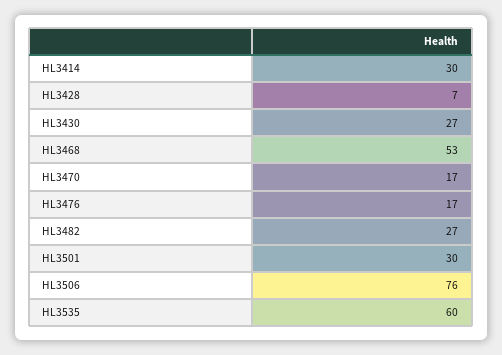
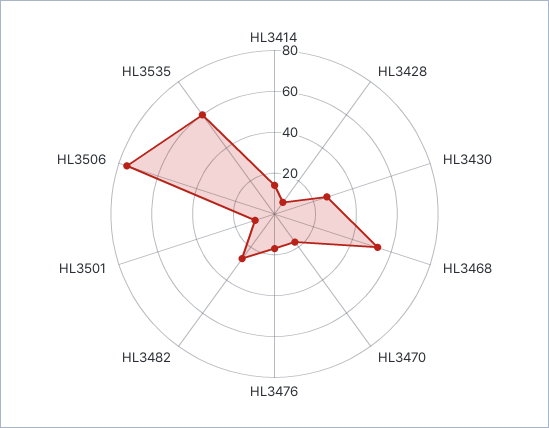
  {
-   "HL3414": 30,
+   "HL3414": 15,
    "HL3428": 7,
    "HL3430": 27,
    "HL3468": 53,
    "HL3470": 17,
    "HL3476": 17,
    "HL3482": 27,
-   "HL3501": 30,
+   "HL3501": 10,
    "HL3506": 76,
    "HL3535": 60
  }

